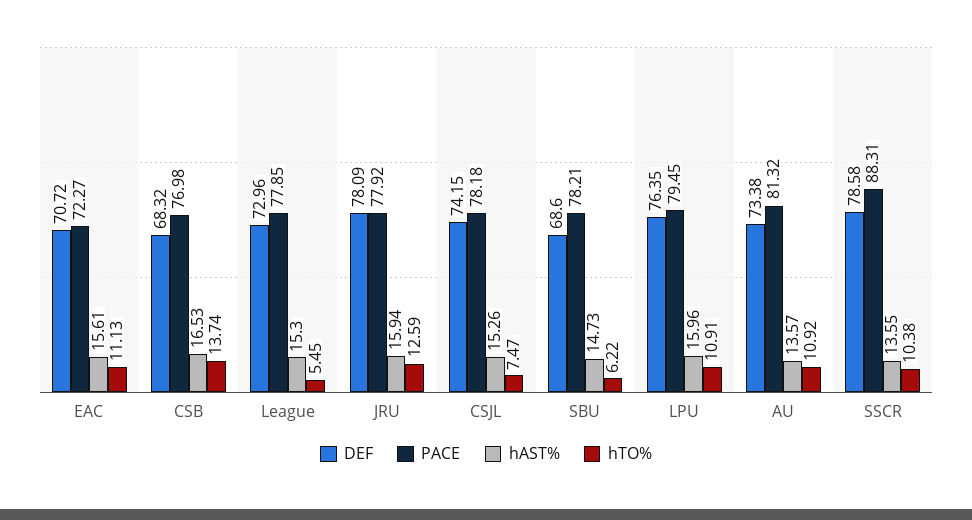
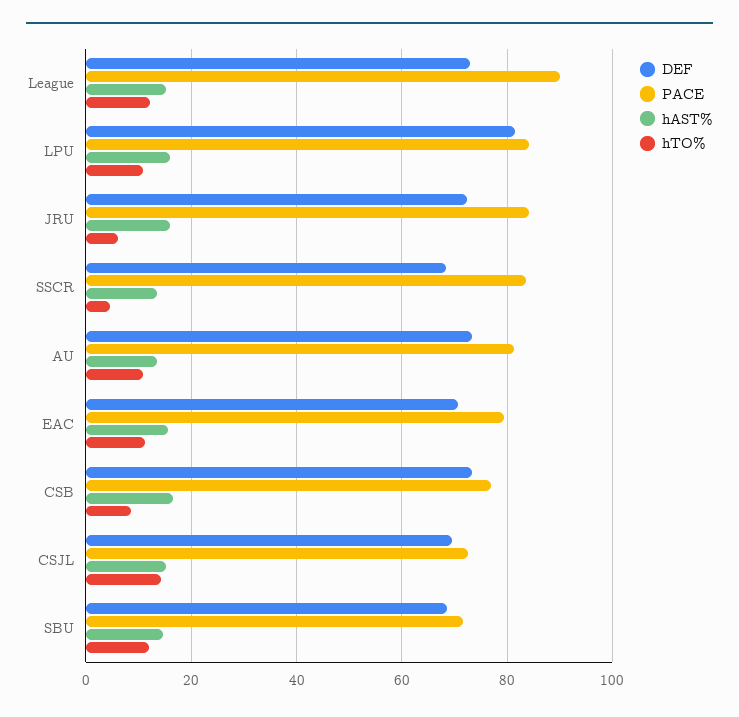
  {
    "DEF": {
      "EAC": 70.72,
-     "CSB": 68.32,
+     "CSB": 74,
      "League": 72.96,
-     "JRU": 78.09,
+     "JRU": 72,
-     "CSJL": 74.15,
+     "CSJL": 70,
      "SBU": 68.6,
-     "LPU": 76.35,
+     "LPU": 82,
      "AU": 73.38,
-     "SSCR": 78.58
+     "SSCR": 68
    },
    "PACE": {
-     "EAC": 72.27,
+     "EAC": 80,
      "CSB": 76.98,
-     "League": 77.85,
+     "League": 90,
-     "JRU": 77.92,
+     "JRU": 84,
-     "CSJL": 78.18,
+     "CSJL": 72,
-     "SBU": 78.21,
+     "SBU": 72,
-     "LPU": 79.45,
+     "LPU": 84,
      "AU": 81.32,
-     "SSCR": 88.31
+     "SSCR": 84
    },
    "hAST%": {
      "EAC": 15.61,
      "CSB": 16.53,
      "League": 15.3,
      "JRU": 15.94,
      "CSJL": 15.26,
      "SBU": 14.73,
      "LPU": 15.96,
      "AU": 13.57,
      "SSCR": 13.55
    },
    "hTO%": {
      "EAC": 11.13,
-     "CSB": 13.74,
+     "CSB": 8,
-     "League": 5.45,
+     "League": 12,
-     "JRU": 12.59,
+     "JRU": 6,
-     "CSJL": 7.47,
+     "CSJL": 14,
-     "SBU": 6.22,
+     "SBU": 12,
      "LPU": 10.91,
      "AU": 10.92,
-     "SSCR": 10.38
+     "SSCR": 4
    }
  }

